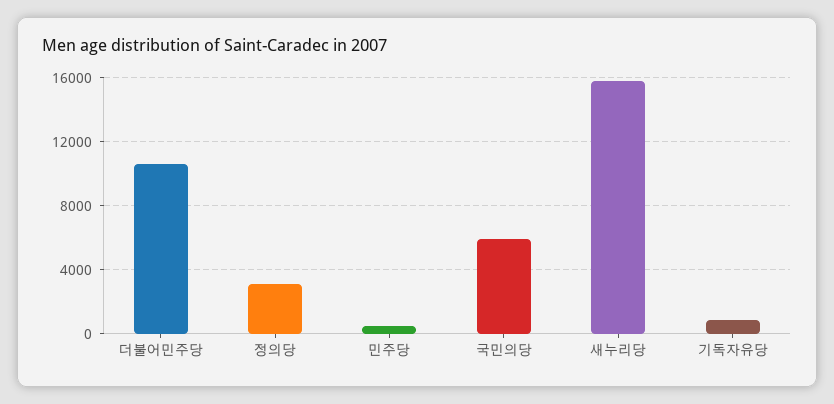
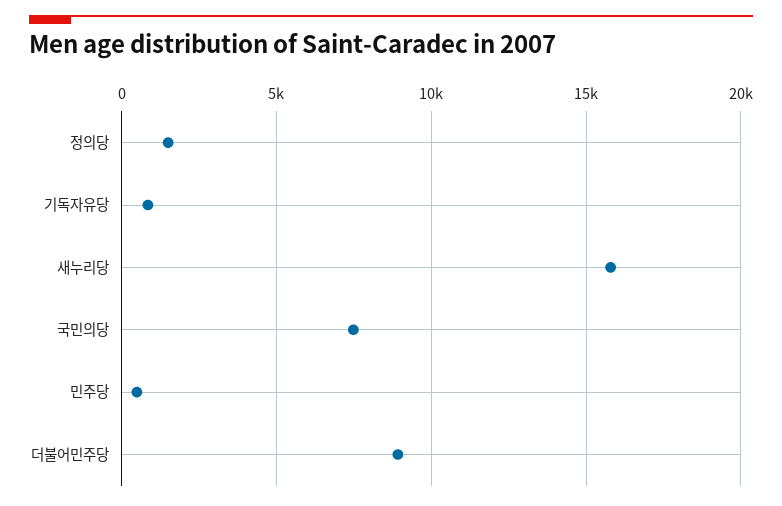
  {
-   "더불어민주당": 10500,
+   "더불어민주당": 9000,
-   "정의당": 3000,
+   "정의당": 1500,
    "민주당": 500,
-   "국민의당": 6000,
+   "국민의당": 7500,
    "새누리당": 16000,
    "기독자유당": 1000
  }

